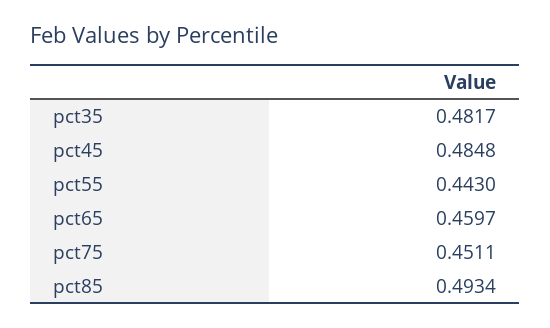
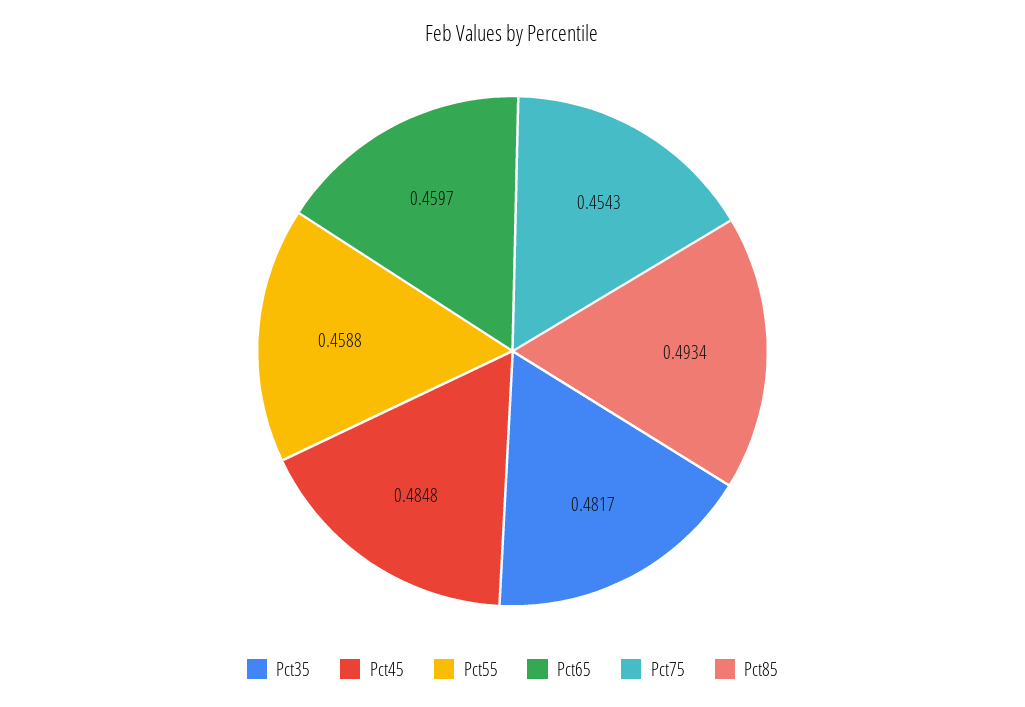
  {
    "pct35": 0.4817,
    "pct45": 0.4848,
-   "pct55": 0.443,
+   "pct55": 0.4588,
    "pct65": 0.4597,
-   "pct75": 0.4511,
+   "pct75": 0.4543,
    "pct85": 0.4934
  }

